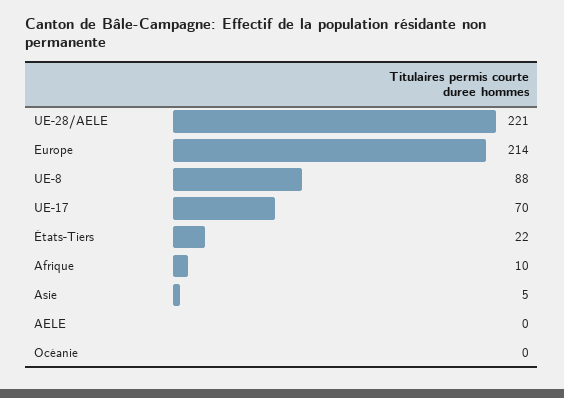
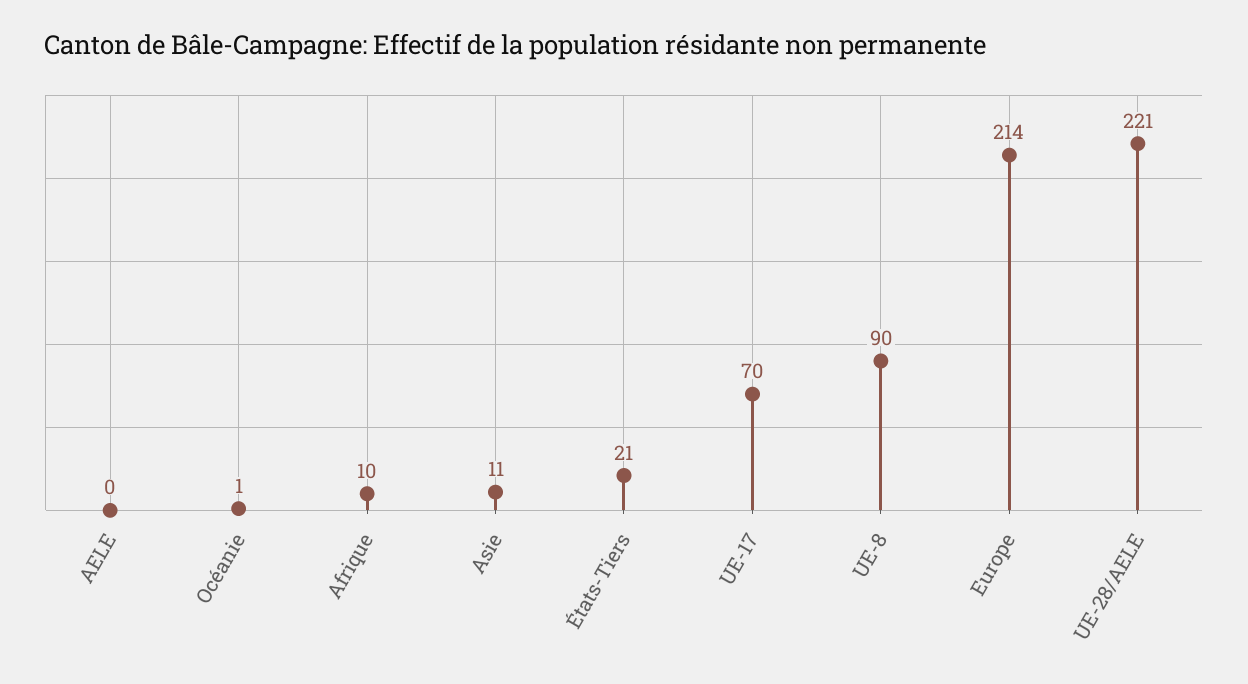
  {
    "UE-28/AELE": 221,
    "Europe": 214,
-   "UE-8": 88,
+   "UE-8": 90,
    "UE-17": 70,
-   "États-Tiers": 22,
+   "États-Tiers": 21,
    "Afrique": 10,
-   "Asie": 5,
+   "Asie": 11,
    "AELE": 0,
-   "Océanie": 0
+   "Océanie": 1
  }

